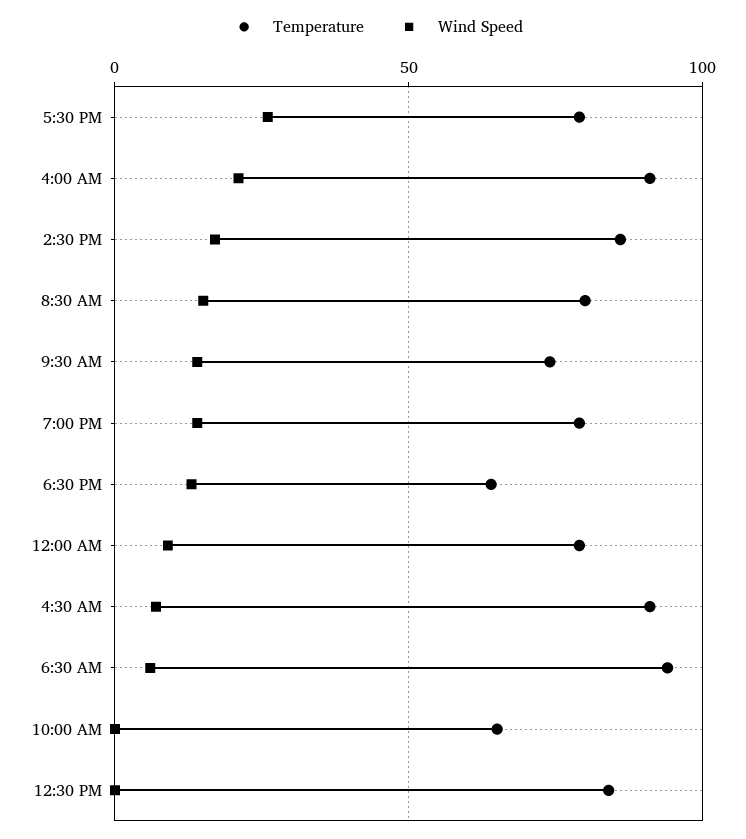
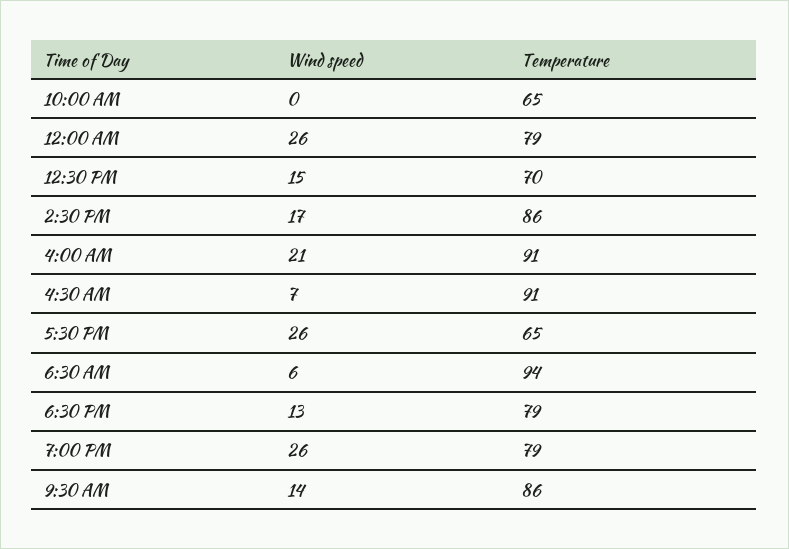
  {
    "Temperature": {
-     "5:30 PM": 80,
+     "5:30 PM": 65,
      "4:00 AM": 91,
      "2:30 PM": 86,
-     "8:30 AM": 80,
-     "9:30 AM": 75,
+     "9:30 AM": 86,
      "7:00 PM": 79,
-     "6:30 PM": 65,
+     "6:30 PM": 79,
      "12:00 AM": 79,
      "4:30 AM": 91,
      "6:30 AM": 94,
      "10:00 AM": 65,
-     "12:30 PM": 85
+     "12:30 PM": 70
    },
    "Wind Speed": {
      "5:30 PM": 26,
      "4:00 AM": 21,
      "2:30 PM": 17,
-     "8:30 AM": 15,
      "9:30 AM": 14,
-     "7:00 PM": 15,
+     "7:00 PM": 26,
      "6:30 PM": 13,
-     "12:00 AM": 10,
+     "12:00 AM": 26,
      "4:30 AM": 7,
      "6:30 AM": 6,
      "10:00 AM": 0,
-     "12:30 PM": 0
+     "12:30 PM": 15
    }
  }

